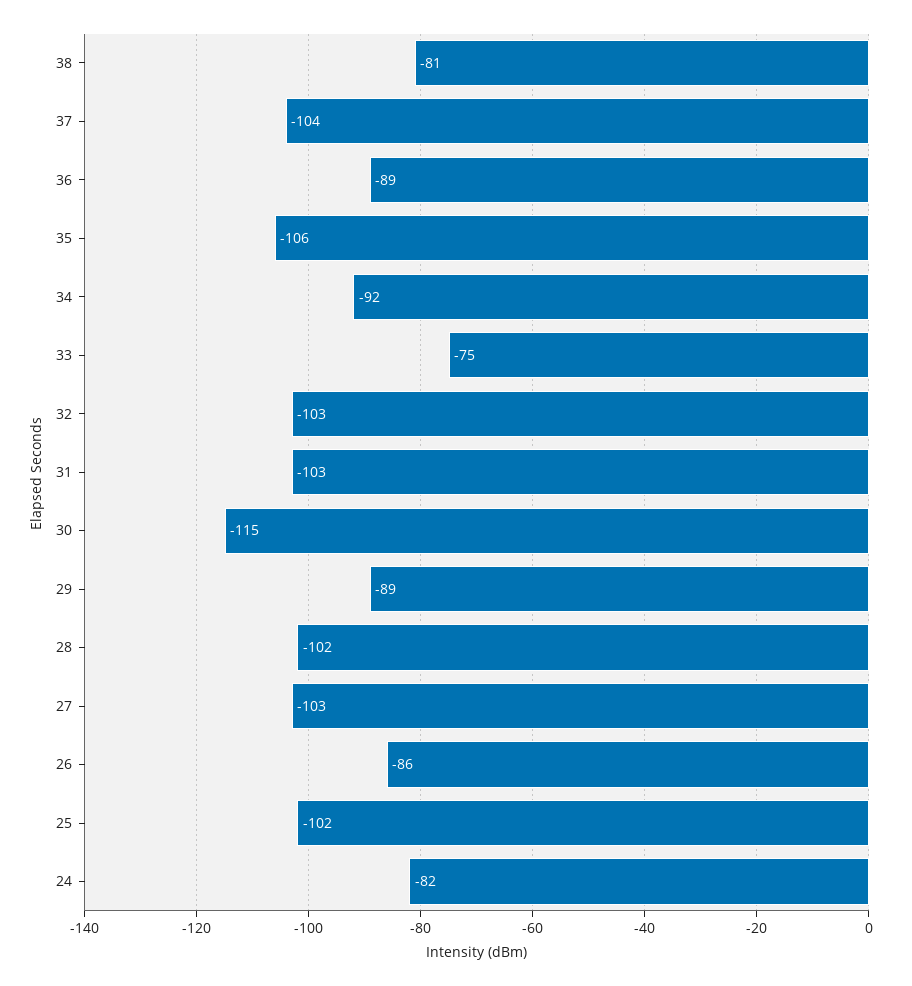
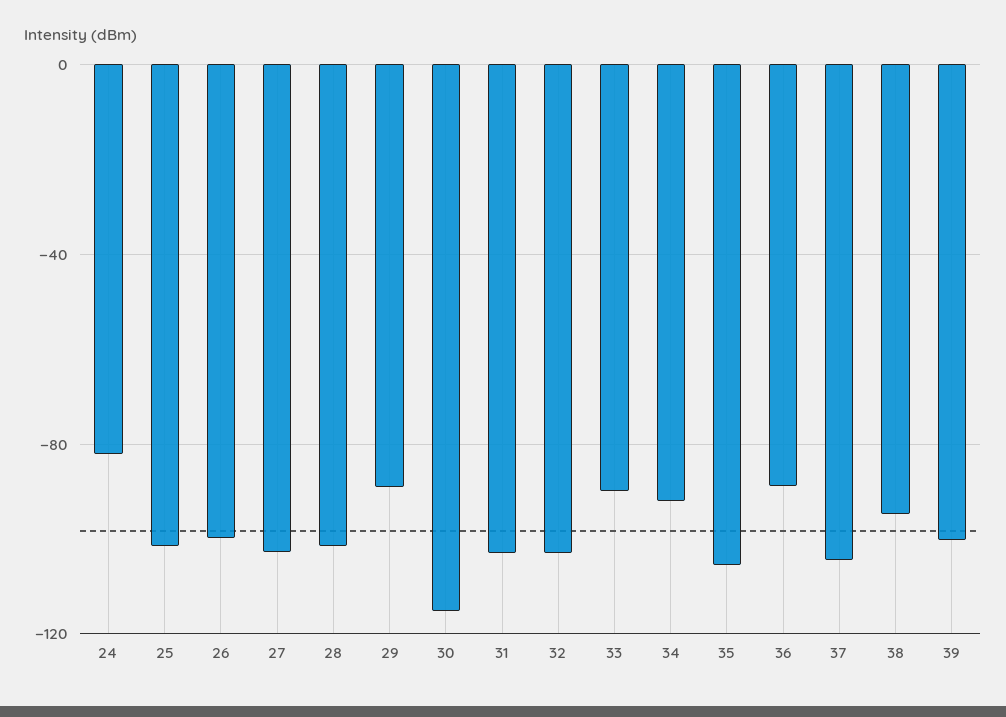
  {
-   "38": -81,
+   "38": -95,
    "37": -104,
    "36": -89,
    "35": -106,
    "34": -92,
-   "33": -75,
+   "33": -90,
    "32": -103,
    "31": -103,
    "30": -115,
    "29": -89,
    "28": -102,
    "27": -103,
-   "26": -86,
+   "26": -100,
    "25": -102,
-   "24": -82
+   "24": -82,
+   "39": -100
  }

